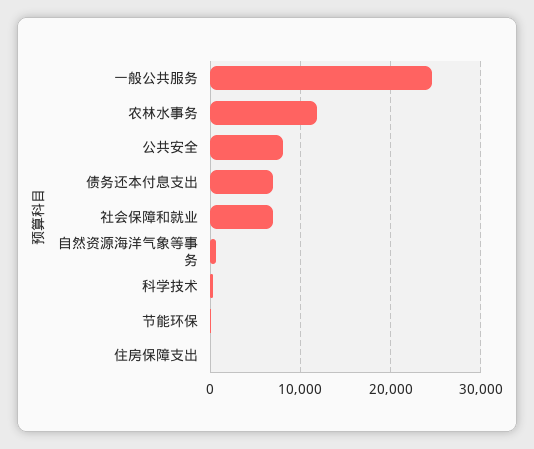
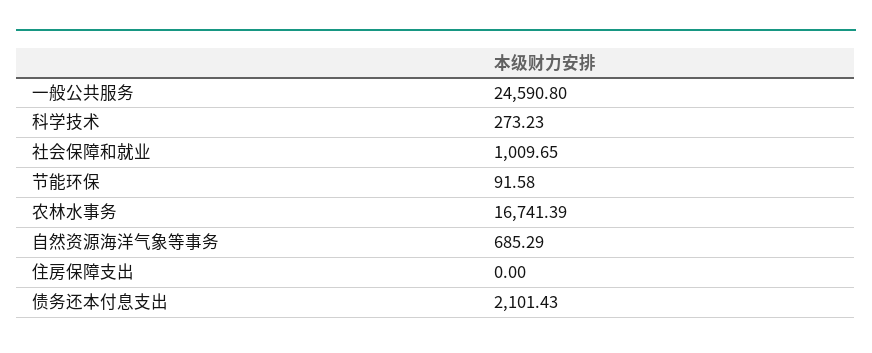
  {
    "一般公共服务": 24590.8,
-   "农林水事务": 12000,
+   "农林水事务": 16741.39,
-   "公共安全": 8000,
-   "债务还本付息支出": 7000,
+   "债务还本付息支出": 2101.43,
-   "社会保障和就业": 7000,
+   "社会保障和就业": 1009.65,
    "自然资源海洋气象等事务": 685.29,
    "科学技术": 273.23,
    "节能环保": 91.58,
    "住房保障支出": 0
  }

